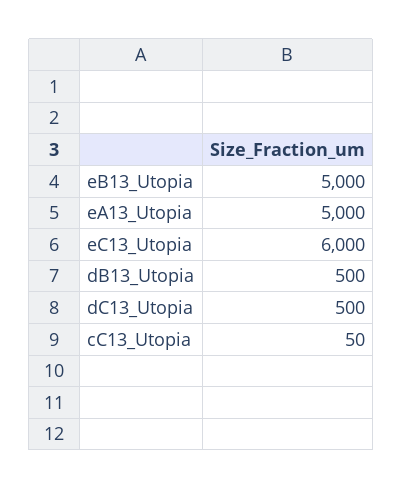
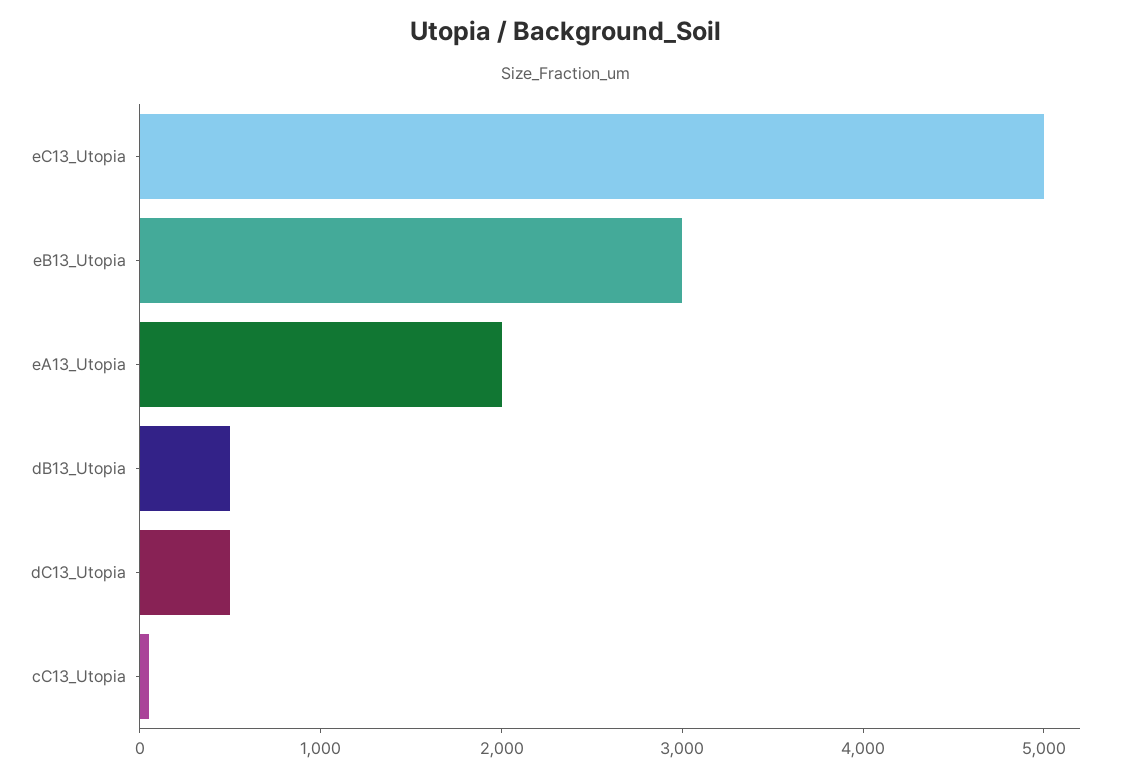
  {
-   "eB13_Utopia": 5000,
+   "eB13_Utopia": 3000,
-   "eA13_Utopia": 5000,
+   "eA13_Utopia": 2000,
-   "eC13_Utopia": 6000,
+   "eC13_Utopia": 5000,
    "dB13_Utopia": 500,
    "dC13_Utopia": 500,
    "cC13_Utopia": 50
  }

